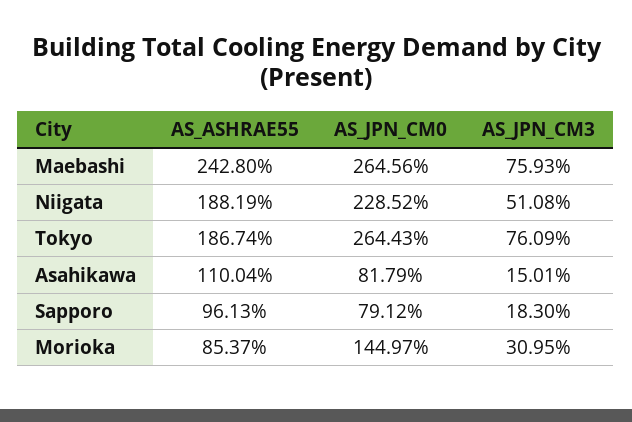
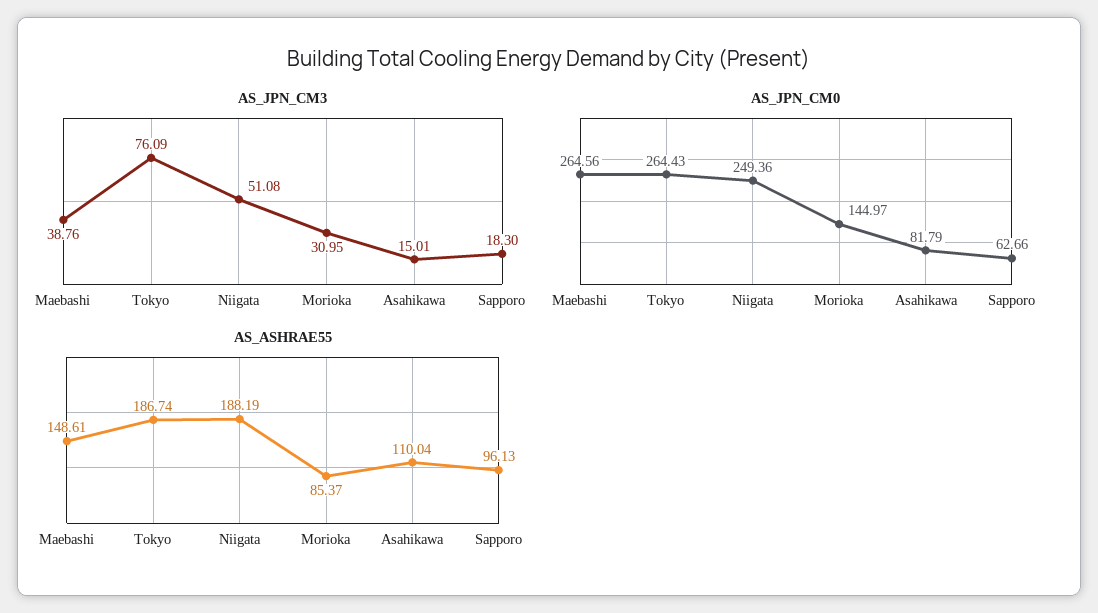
  {
    "AS_ASHRAE55": {
-     "Maebashi": 242.8,
+     "Maebashi": 148.61,
      "Niigata": 188.19,
      "Tokyo": 186.74,
      "Asahikawa": 110.04,
      "Sapporo": 96.13,
      "Morioka": 85.37
    },
    "AS_JPN_CM0": {
      "Maebashi": 264.56,
-     "Niigata": 228.52,
+     "Niigata": 249.36,
      "Tokyo": 264.43,
      "Asahikawa": 81.79,
-     "Sapporo": 79.12,
+     "Sapporo": 62.66,
      "Morioka": 144.97
    },
    "AS_JPN_CM3": {
-     "Maebashi": 75.93,
+     "Maebashi": 38.76,
      "Niigata": 51.08,
      "Tokyo": 76.09,
      "Asahikawa": 15.01,
      "Sapporo": 18.3,
      "Morioka": 30.95
    }
  }

